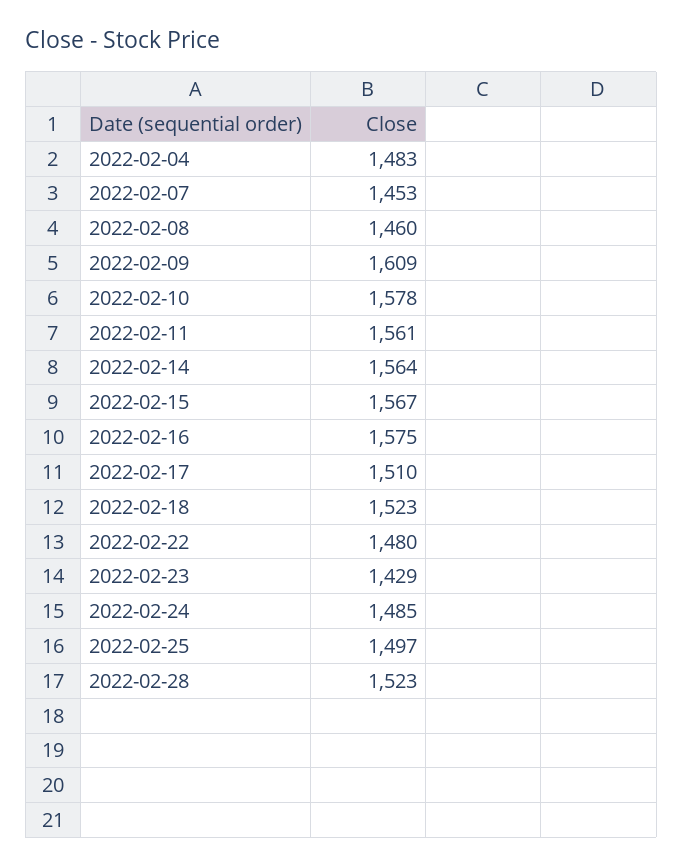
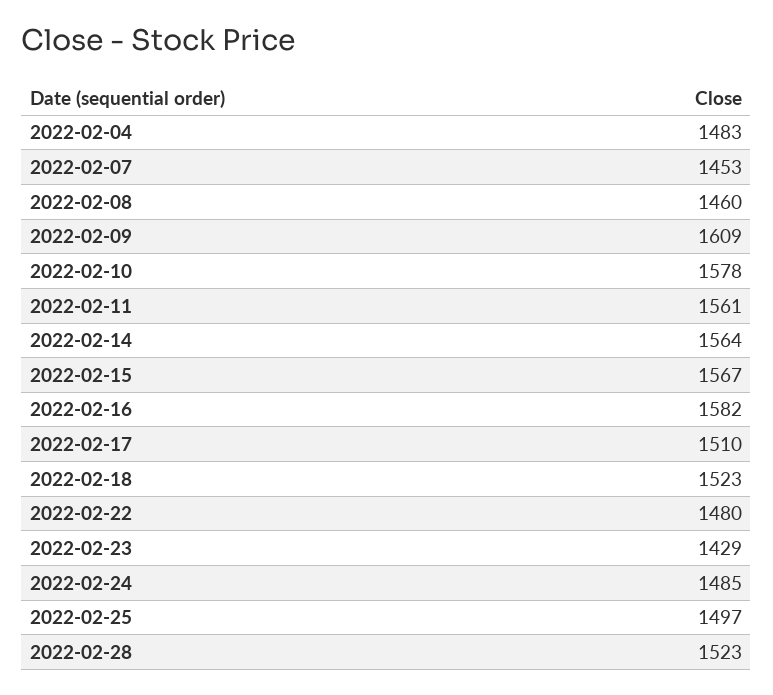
  {
    "2022-02-04": 1483,
    "2022-02-07": 1453,
    "2022-02-08": 1460,
    "2022-02-09": 1609,
    "2022-02-10": 1578,
    "2022-02-11": 1561,
    "2022-02-14": 1564,
    "2022-02-15": 1567,
-   "2022-02-16": 1575,
+   "2022-02-16": 1582,
    "2022-02-17": 1510,
    "2022-02-18": 1523,
    "2022-02-22": 1480,
    "2022-02-23": 1429,
    "2022-02-24": 1485,
    "2022-02-25": 1497,
    "2022-02-28": 1523
  }

